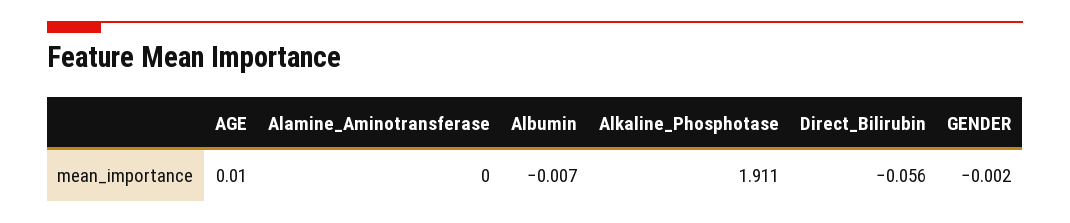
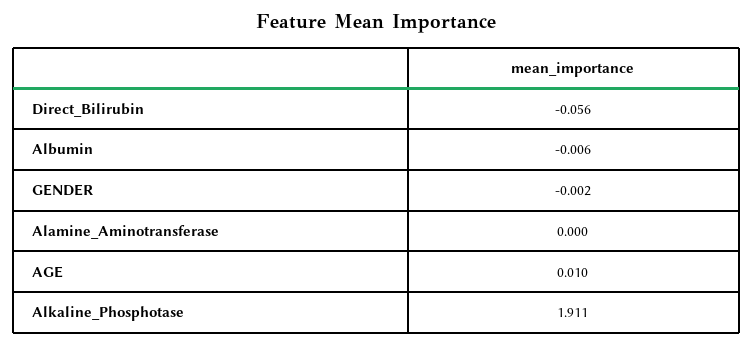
  {
    "AGE": 0.01,
    "Alamine_Aminotransferase": 0,
-   "Albumin": -0.007,
+   "Albumin": -0.006,
    "Alkaline_Phosphotase": 1.911,
    "Direct_Bilirubin": -0.056,
    "GENDER": -0.002
  }

